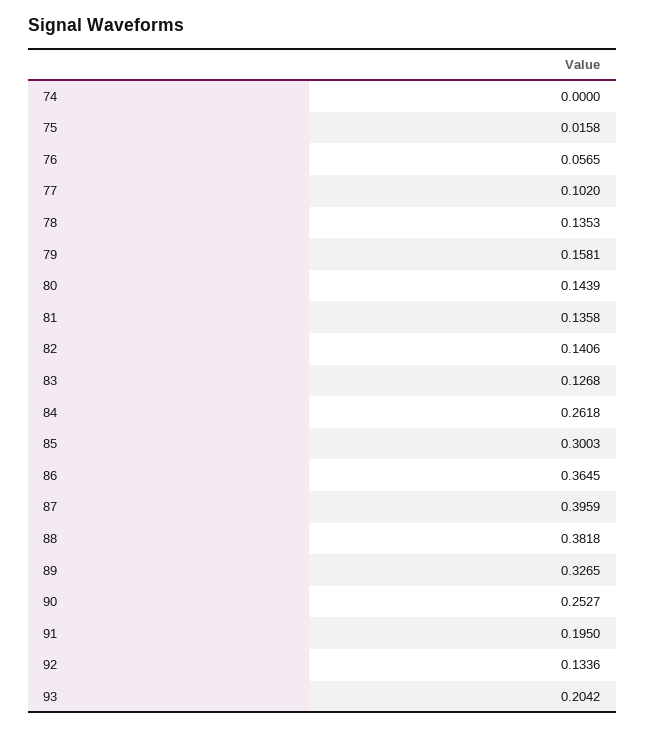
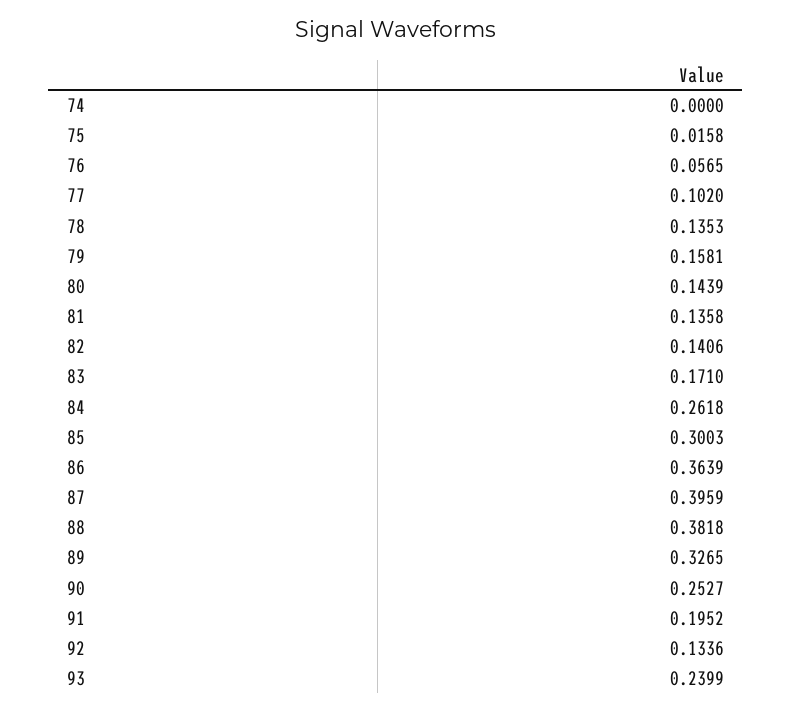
  {
    "74": 0,
    "75": 0.0158,
    "76": 0.0565,
    "77": 0.102,
    "78": 0.1353,
    "79": 0.1581,
    "80": 0.1439,
    "81": 0.1358,
    "82": 0.1406,
-   "83": 0.1268,
+   "83": 0.171,
    "84": 0.2618,
    "85": 0.3003,
-   "86": 0.3645,
+   "86": 0.3639,
    "87": 0.3959,
    "88": 0.3818,
    "89": 0.3265,
    "90": 0.2527,
-   "91": 0.195,
+   "91": 0.1952,
    "92": 0.1336,
-   "93": 0.2042
+   "93": 0.2399
  }

